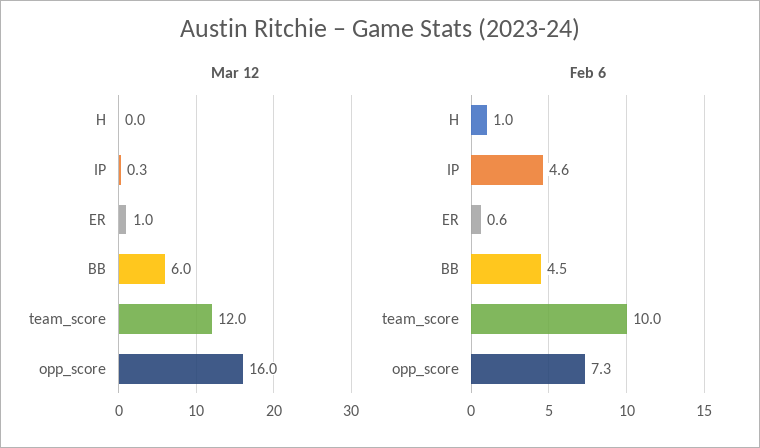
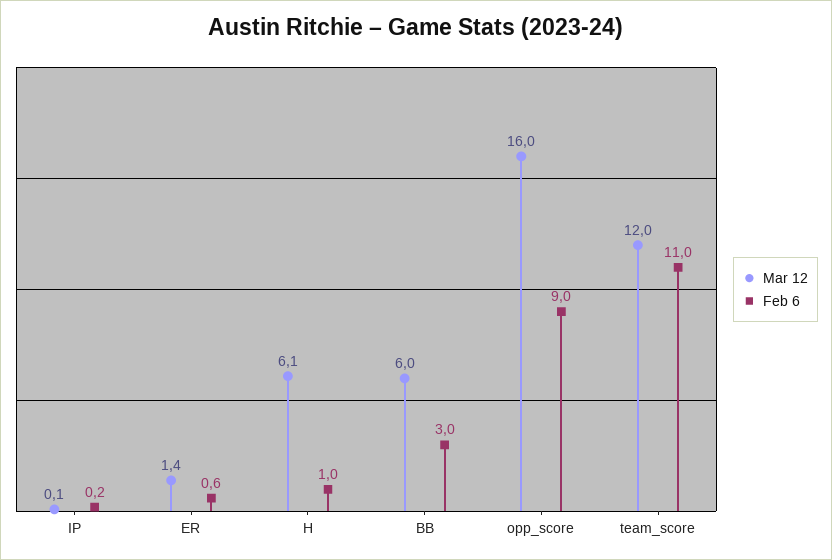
  {
    "Mar 12": {
-     "H": 0,
+     "H": 6.1,
-     "IP": 0.3,
+     "IP": 0.1,
-     "ER": 1,
+     "ER": 1.4,
      "BB": 6,
      "team_score": 12,
      "opp_score": 16
    },
    "Feb 6": {
      "H": 1,
-     "IP": 4.6,
+     "IP": 0.2,
      "ER": 0.6,
-     "BB": 4.5,
+     "BB": 3,
-     "team_score": 10,
+     "team_score": 11,
-     "opp_score": 7.3
+     "opp_score": 9
    }
  }

